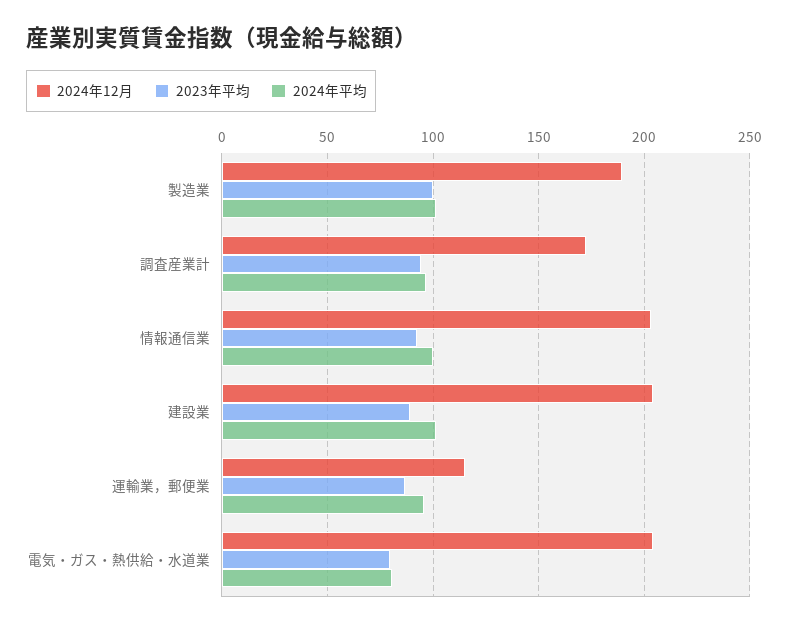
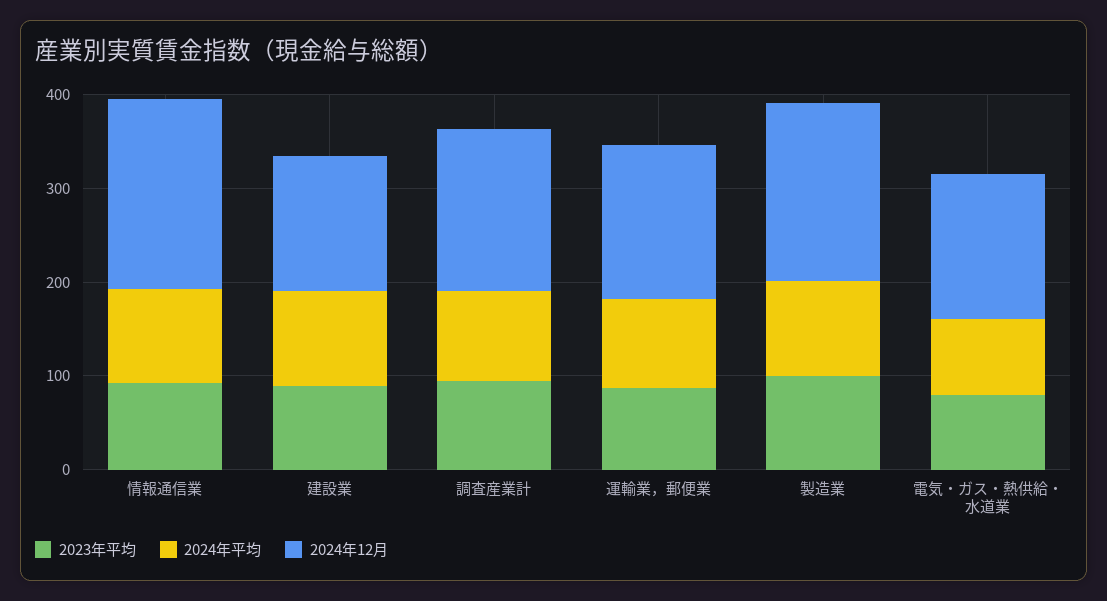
  {
    "2024年12月": {
      "製造業": 190,
      "調査産業計": 175,
      "情報通信業": 205,
-     "建設業": 205,
+     "建設業": 140,
-     "運輸業，郵便業": 115,
+     "運輸業，郵便業": 160,
-     "電気・ガス・熱供給・水道業": 205
+     "電気・ガス・熱供給・水道業": 160
    },
    "2023年平均": {
      "製造業": 100,
      "調査産業計": 95,
      "情報通信業": 95,
      "建設業": 90,
      "運輸業，郵便業": 85,
      "電気・ガス・熱供給・水道業": 80
    },
    "2024年平均": {
      "製造業": 100,
      "調査産業計": 95,
      "情報通信業": 100,
      "建設業": 100,
      "運輸業，郵便業": 95,
      "電気・ガス・熱供給・水道業": 80
    }
  }

